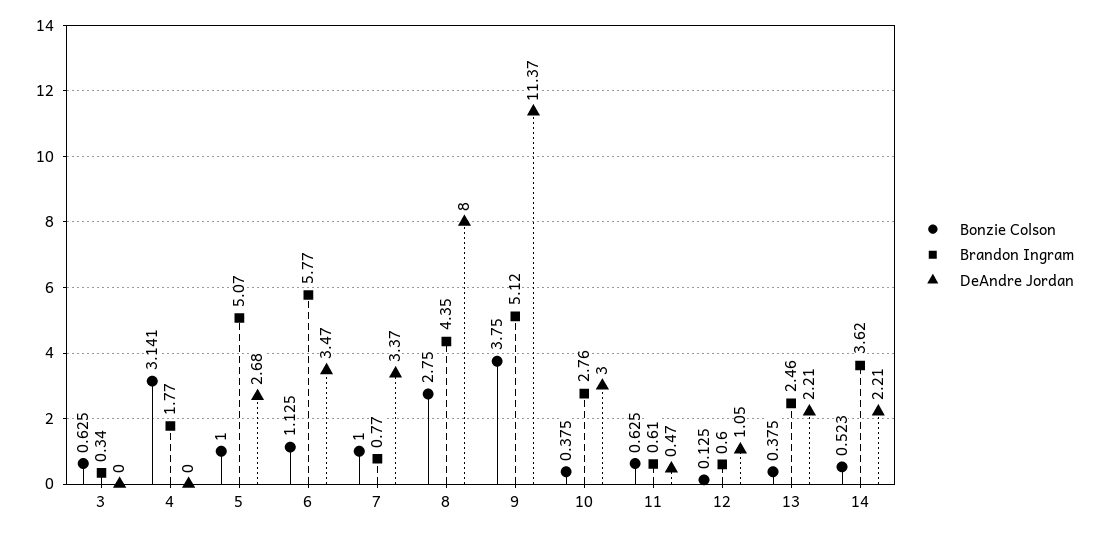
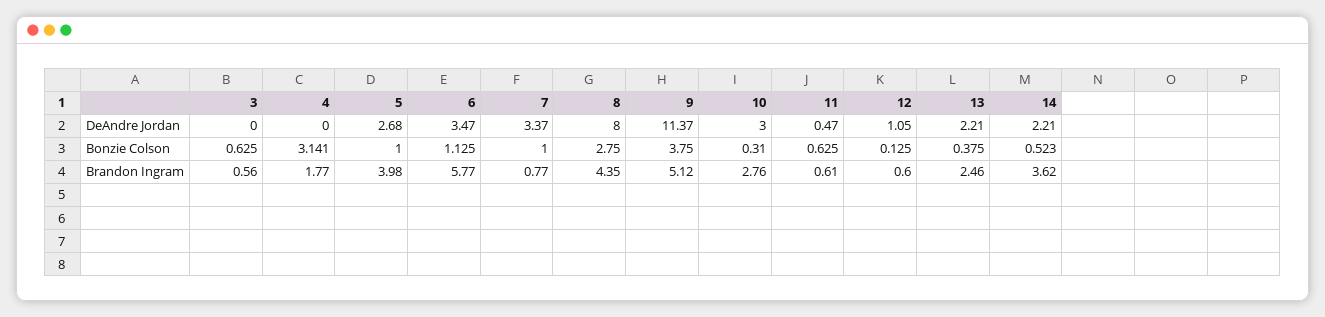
  {
    "Bonzie Colson": {
      "3": 0.625,
      "4": 3.141,
      "5": 1,
      "6": 1.125,
      "7": 1,
      "8": 2.75,
      "9": 3.75,
-     "10": 0.375,
+     "10": 0.31,
      "11": 0.625,
      "12": 0.125,
      "13": 0.375,
      "14": 0.523
    },
    "Brandon Ingram": {
-     "3": 0.34,
+     "3": 0.56,
      "4": 1.77,
-     "5": 5.07,
+     "5": 3.98,
      "6": 5.77,
      "7": 0.77,
      "8": 4.35,
      "9": 5.12,
      "10": 2.76,
      "11": 0.61,
      "12": 0.6,
      "13": 2.46,
      "14": 3.62
    },
    "DeAndre Jordan": {
      "3": 0,
      "4": 0,
      "5": 2.68,
      "6": 3.47,
      "7": 3.37,
      "8": 8,
      "9": 11.37,
      "10": 3,
      "11": 0.47,
      "12": 1.05,
      "13": 2.21,
      "14": 2.21
    }
  }

